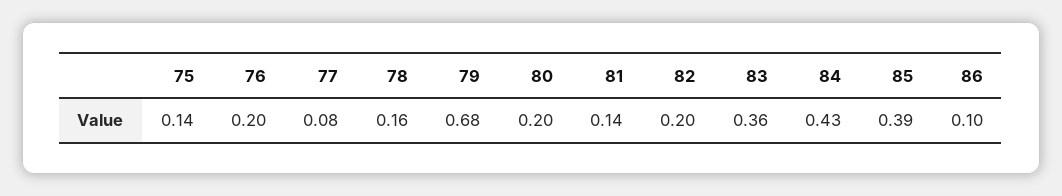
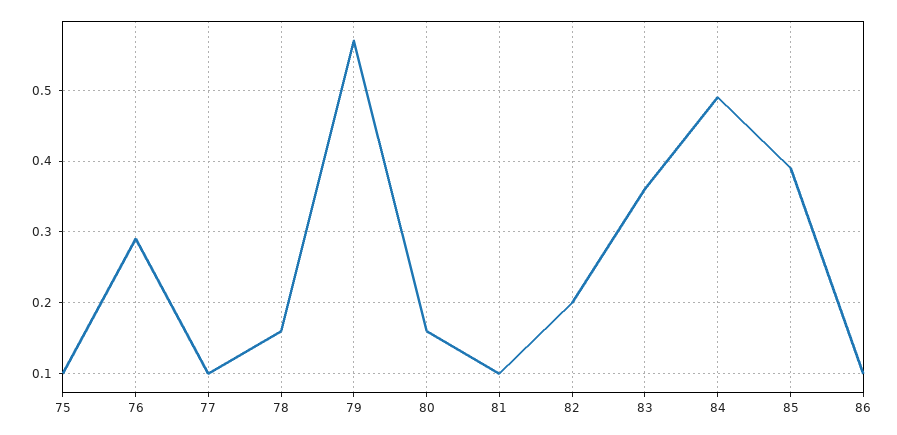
  {
-   "75": 0.14,
+   "75": 0.1,
-   "76": 0.2,
+   "76": 0.29,
-   "77": 0.08,
+   "77": 0.1,
    "78": 0.16,
-   "79": 0.68,
+   "79": 0.57,
-   "80": 0.2,
+   "80": 0.16,
-   "81": 0.14,
+   "81": 0.1,
    "82": 0.2,
    "83": 0.36,
-   "84": 0.43,
+   "84": 0.49,
    "85": 0.39,
    "86": 0.1
  }

